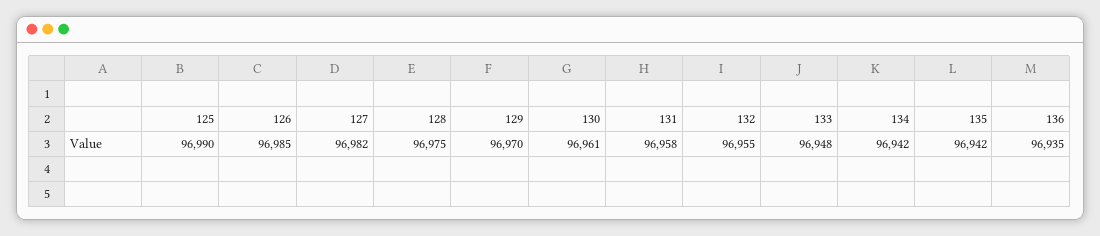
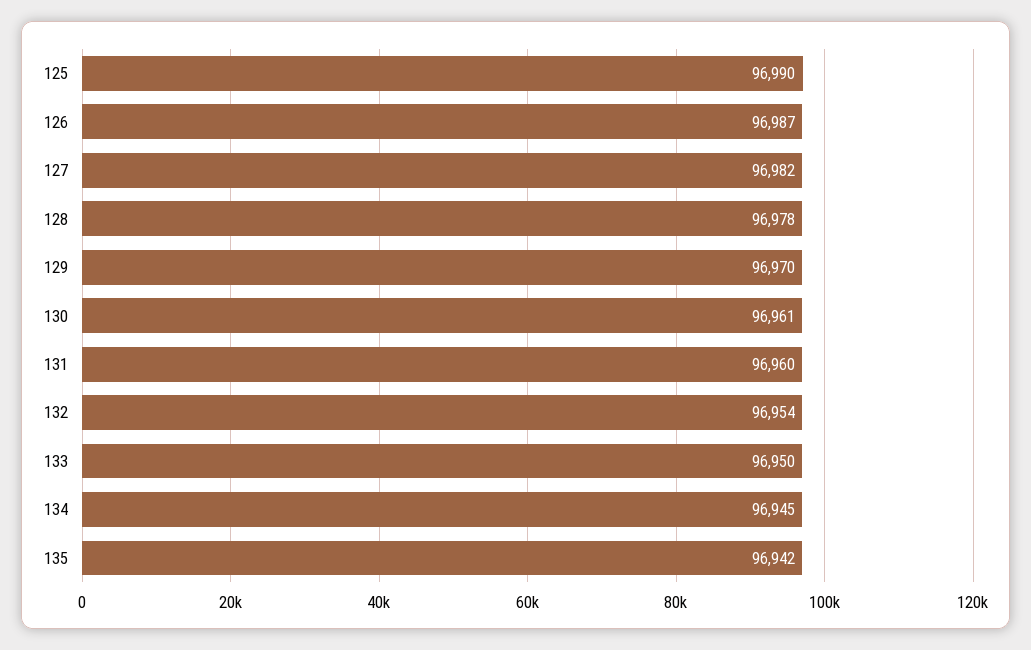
  {
    "125": 96990,
-   "126": 96985,
+   "126": 96987,
    "127": 96982,
-   "128": 96975,
+   "128": 96978,
    "129": 96970,
    "130": 96961,
-   "131": 96958,
+   "131": 96960,
-   "132": 96955,
+   "132": 96954,
-   "133": 96948,
+   "133": 96950,
-   "134": 96942,
+   "134": 96945,
-   "135": 96942,
+   "135": 96942
-   "136": 96935
  }

